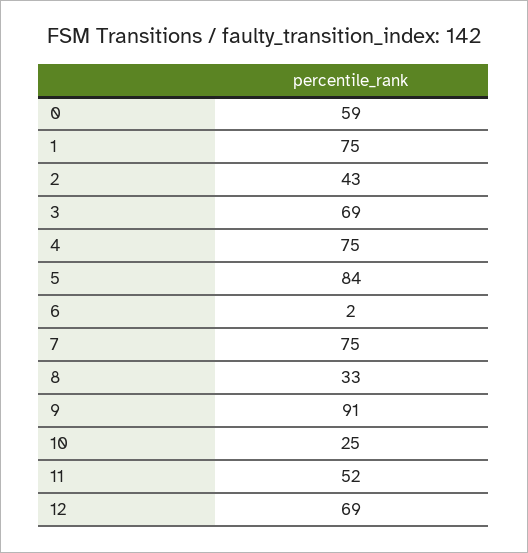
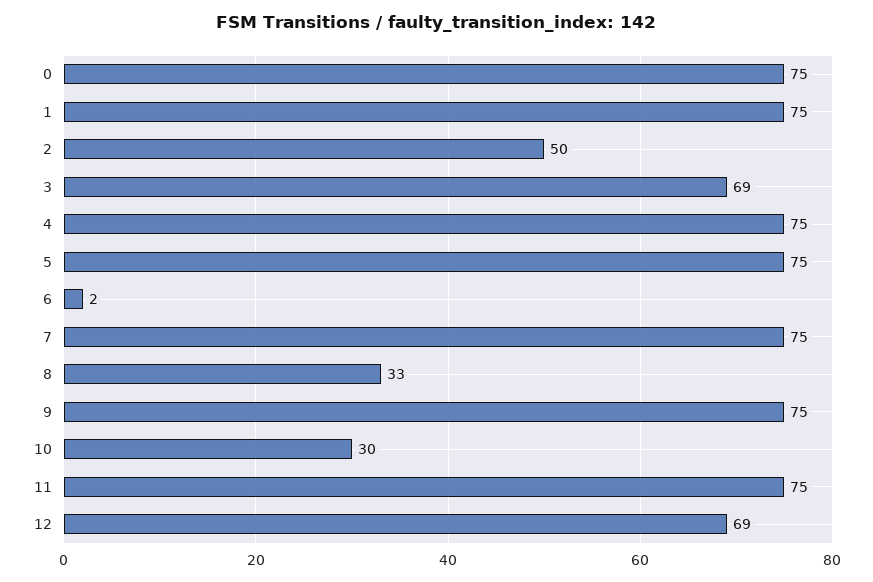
  {
-   "0": 59,
+   "0": 75,
    "1": 75,
-   "2": 43,
+   "2": 50,
    "3": 69,
    "4": 75,
-   "5": 84,
+   "5": 75,
    "6": 2,
    "7": 75,
    "8": 33,
-   "9": 91,
+   "9": 75,
-   "10": 25,
+   "10": 30,
-   "11": 52,
+   "11": 75,
    "12": 69
  }

